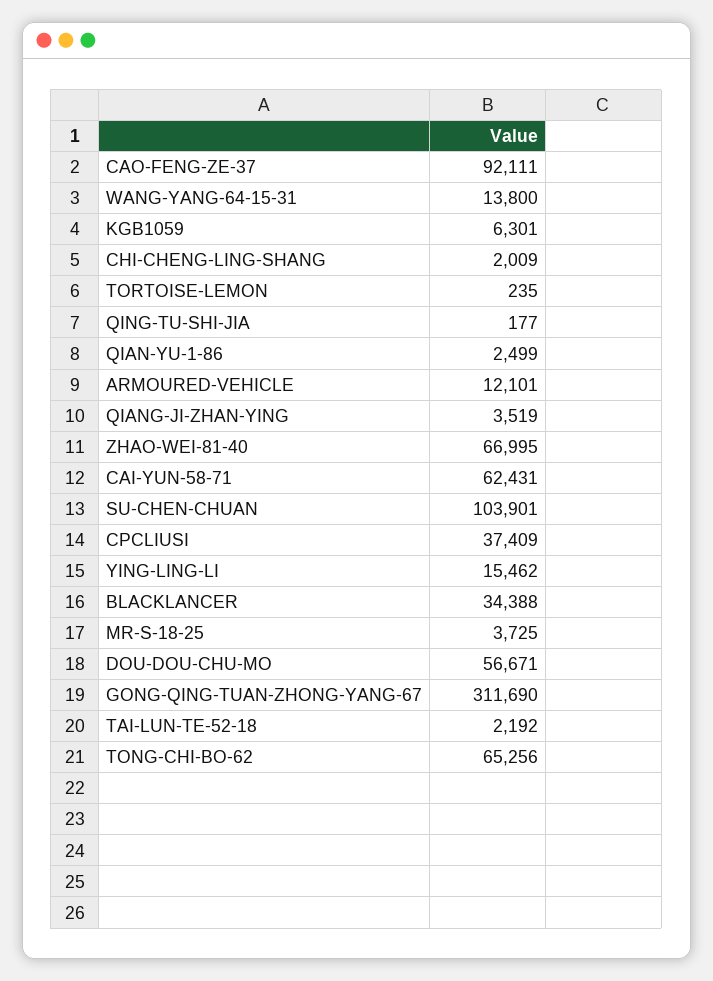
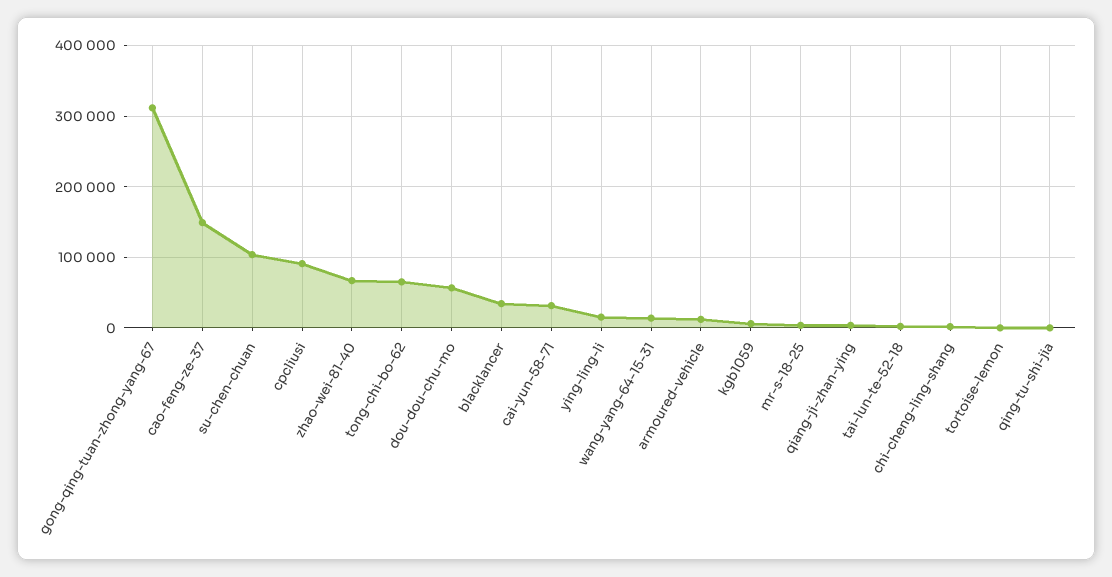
  {
-   "CAO-FENG-ZE-37": 92111,
+   "CAO-FENG-ZE-37": 150000,
    "WANG-YANG-64-15-31": 13800,
    "KGB1059": 6301,
    "CHI-CHENG-LING-SHANG": 2009,
    "TORTOISE-LEMON": 235,
    "QING-TU-SHI-JIA": 177,
-   "QIAN-YU-1-86": 2499,
    "ARMOURED-VEHICLE": 12101,
    "QIANG-JI-ZHAN-YING": 3519,
    "ZHAO-WEI-81-40": 66995,
-   "CAI-YUN-58-71": 62431,
+   "CAI-YUN-58-71": 30000,
    "SU-CHEN-CHUAN": 103901,
-   "CPCLIUSI": 37409,
+   "CPCLIUSI": 90000,
    "YING-LING-LI": 15462,
    "BLACKLANCER": 34388,
    "MR-S-18-25": 3725,
    "DOU-DOU-CHU-MO": 56671,
    "GONG-QING-TUAN-ZHONG-YANG-67": 311690,
    "TAI-LUN-TE-52-18": 2192,
    "TONG-CHI-BO-62": 65256
  }

